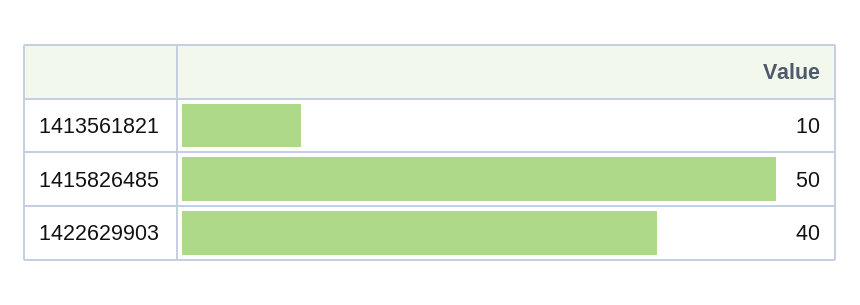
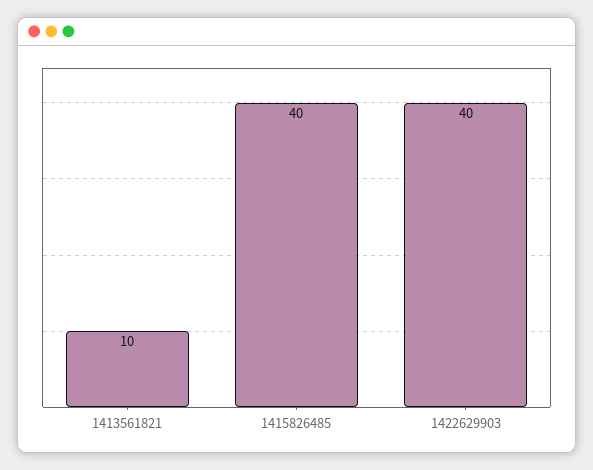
  {
    "1413561821": 10,
-   "1415826485": 50,
+   "1415826485": 40,
    "1422629903": 40
  }

